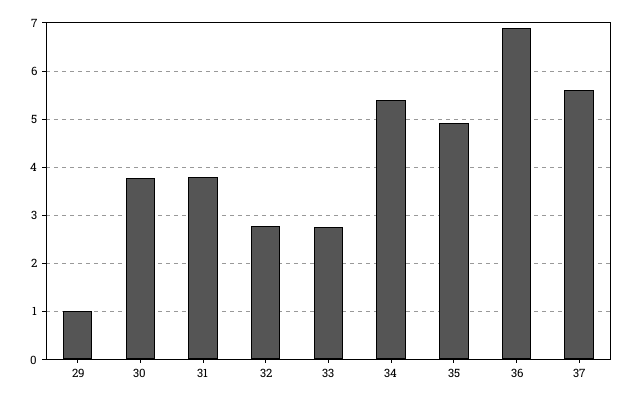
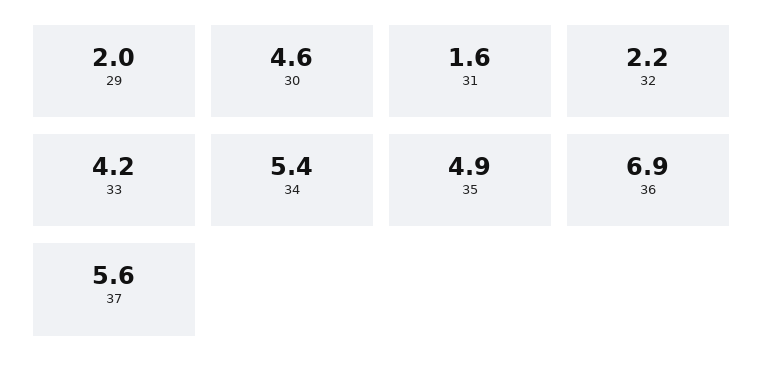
  {
-   "29": 1,
+   "29": 2,
-   "30": 3.8,
+   "30": 4.6,
-   "31": 3.8,
+   "31": 1.6,
-   "32": 2.8,
+   "32": 2.2,
-   "33": 2.8,
+   "33": 4.2,
    "34": 5.4,
    "35": 4.9,
    "36": 6.9,
    "37": 5.6
  }

